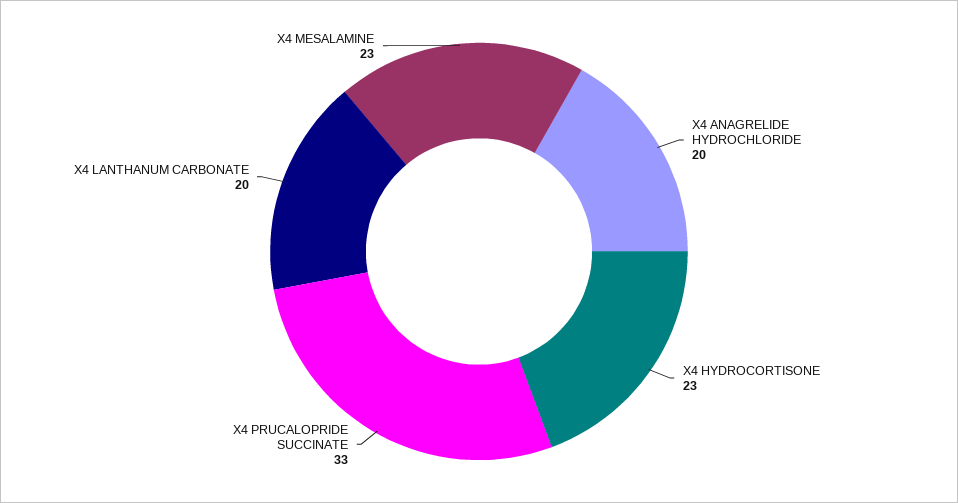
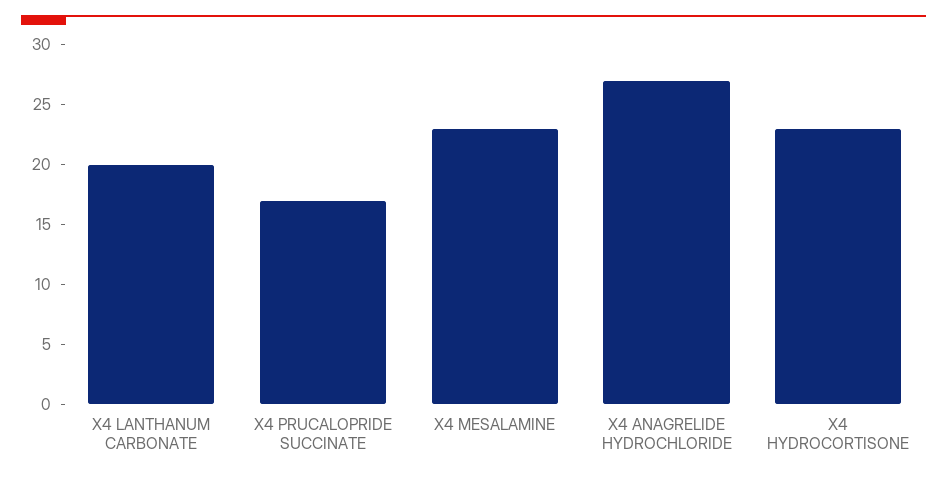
  {
-   "X4 ANAGRELIDE HYDROCHLORIDE": 20,
+   "X4 ANAGRELIDE HYDROCHLORIDE": 27,
    "X4 HYDROCORTISONE": 23,
-   "X4 PRUCALOPRIDE SUCCINATE": 33,
+   "X4 PRUCALOPRIDE SUCCINATE": 17,
    "X4 LANTHANUM CARBONATE": 20,
    "X4 MESALAMINE": 23
  }

